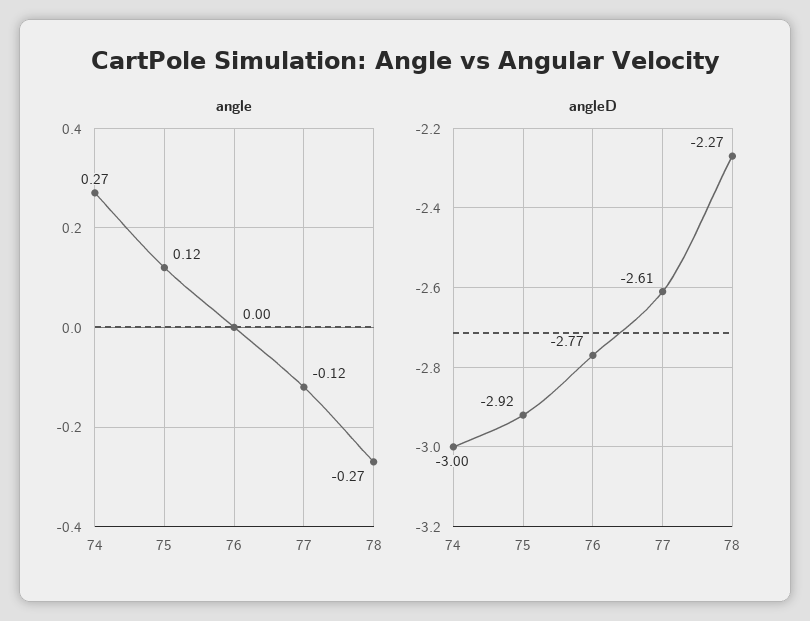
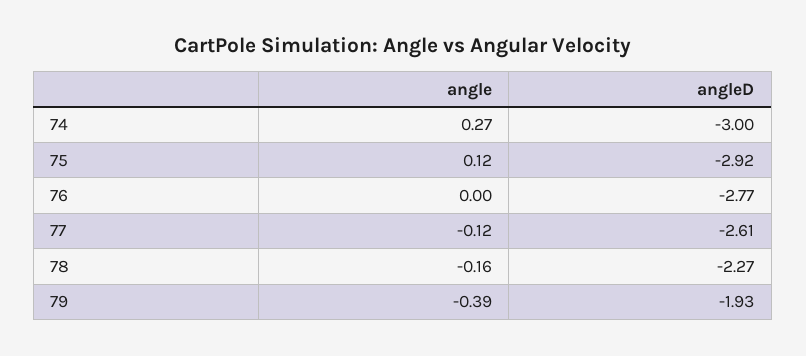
  {
    "angle": {
      "74": 0.27,
      "75": 0.12,
      "76": 0,
      "77": -0.12,
-     "78": -0.27
+     "78": -0.16,
+     "79": -0.39
    },
    "angleD": {
      "74": -3,
      "75": -2.92,
      "76": -2.77,
      "77": -2.61,
-     "78": -2.27
+     "78": -2.27,
+     "79": -1.93
    }
  }

